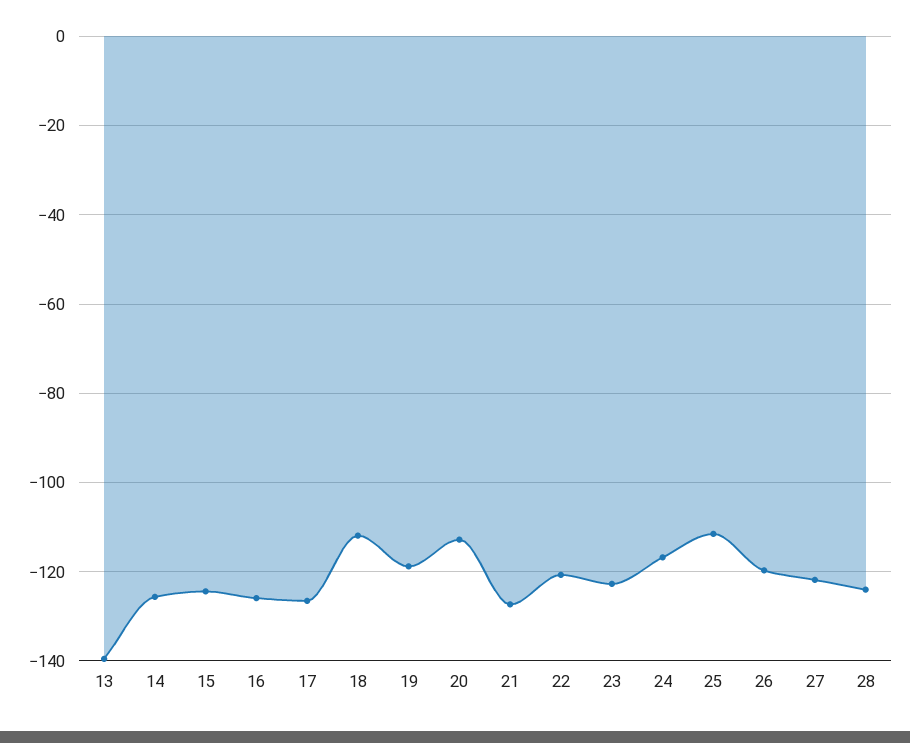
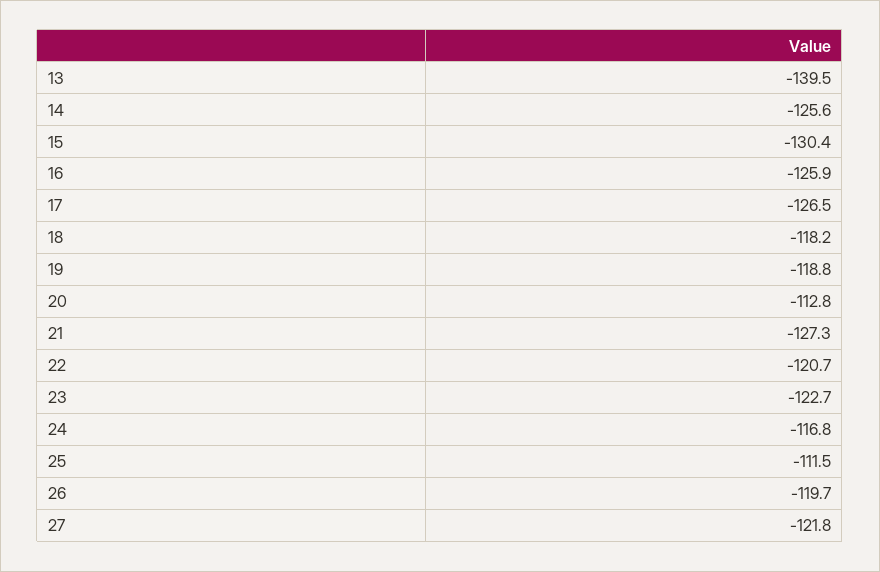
  {
    "13": -139.5,
    "14": -125.6,
-   "15": -124,
+   "15": -130.4,
    "16": -125.9,
    "17": -126.5,
-   "18": -112,
+   "18": -118.2,
    "19": -118.8,
    "20": -112.8,
    "21": -127.3,
    "22": -120.7,
    "23": -122.7,
    "24": -116.8,
    "25": -111.5,
    "26": -119.7,
-   "27": -121.8,
+   "27": -121.8
-   "28": -124
  }

